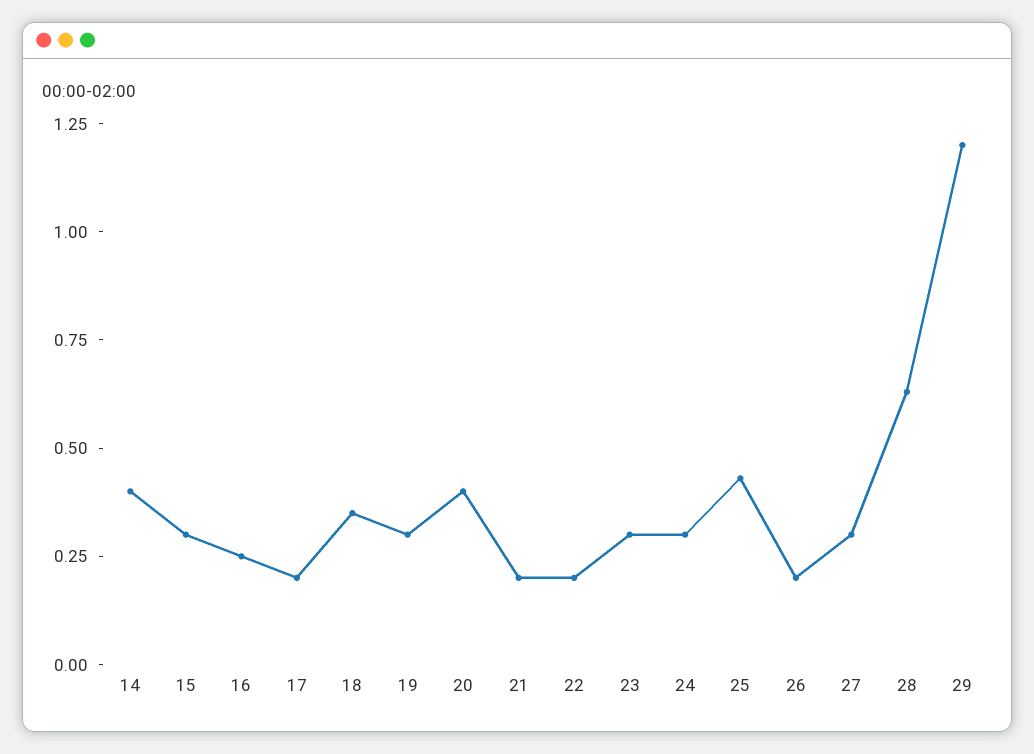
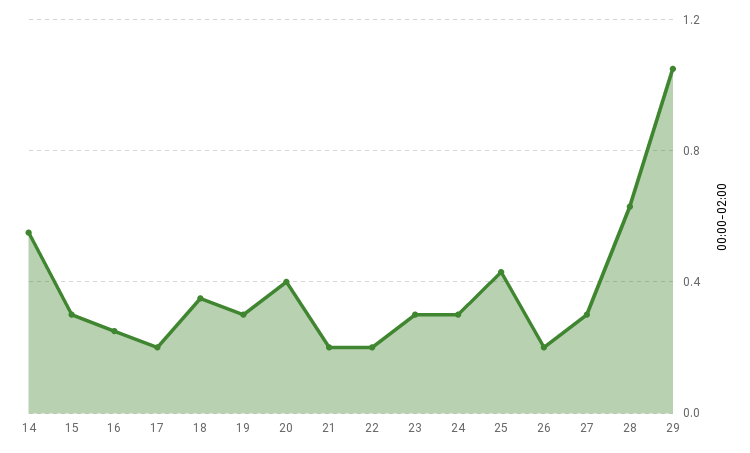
  {
-   "14": 0.4,
+   "14": 0.55,
    "15": 0.3,
    "16": 0.25,
    "17": 0.2,
    "18": 0.35,
    "19": 0.3,
    "20": 0.4,
    "21": 0.2,
    "22": 0.2,
    "23": 0.3,
    "24": 0.3,
    "25": 0.45,
    "26": 0.2,
    "27": 0.3,
    "28": 0.65,
-   "29": 1.2
+   "29": 1.05
  }

